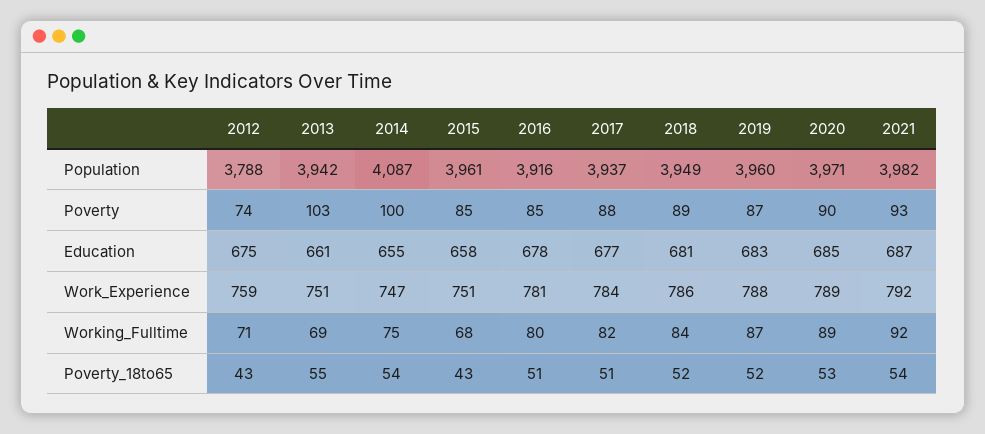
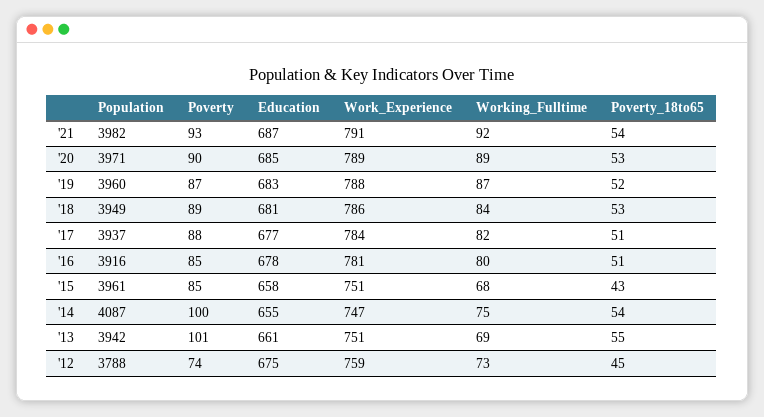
  {
    "2012": {
      "Population": 3788,
      "Poverty": 74,
      "Education": 675,
      "Work_Experience": 759,
-     "Working_Fulltime": 71,
+     "Working_Fulltime": 73,
-     "Poverty_18to65": 43
+     "Poverty_18to65": 45
    },
    "2013": {
      "Population": 3942,
-     "Poverty": 103,
+     "Poverty": 101,
      "Education": 661,
      "Work_Experience": 751,
      "Working_Fulltime": 69,
      "Poverty_18to65": 55
    },
    "2014": {
      "Population": 4087,
      "Poverty": 100,
      "Education": 655,
      "Work_Experience": 747,
      "Working_Fulltime": 75,
      "Poverty_18to65": 54
    },
    "2015": {
      "Population": 3961,
      "Poverty": 85,
      "Education": 658,
      "Work_Experience": 751,
      "Working_Fulltime": 68,
      "Poverty_18to65": 43
    },
    "2016": {
      "Population": 3916,
      "Poverty": 85,
      "Education": 678,
      "Work_Experience": 781,
      "Working_Fulltime": 80,
      "Poverty_18to65": 51
    },
    "2017": {
      "Population": 3937,
      "Poverty": 88,
      "Education": 677,
      "Work_Experience": 784,
      "Working_Fulltime": 82,
      "Poverty_18to65": 51
    },
    "2018": {
      "Population": 3949,
      "Poverty": 89,
      "Education": 681,
      "Work_Experience": 786,
      "Working_Fulltime": 84,
-     "Poverty_18to65": 52
+     "Poverty_18to65": 53
    },
    "2019": {
      "Population": 3960,
      "Poverty": 87,
      "Education": 683,
      "Work_Experience": 788,
      "Working_Fulltime": 87,
      "Poverty_18to65": 52
    },
    "2020": {
      "Population": 3971,
      "Poverty": 90,
      "Education": 685,
      "Work_Experience": 789,
      "Working_Fulltime": 89,
      "Poverty_18to65": 53
    },
    "2021": {
      "Population": 3982,
      "Poverty": 93,
      "Education": 687,
-     "Work_Experience": 792,
+     "Work_Experience": 791,
      "Working_Fulltime": 92,
      "Poverty_18to65": 54
    }
  }

